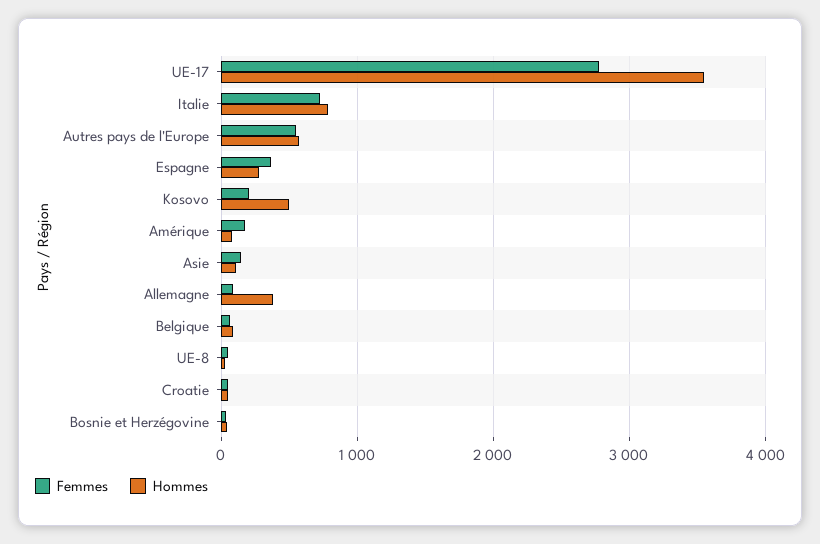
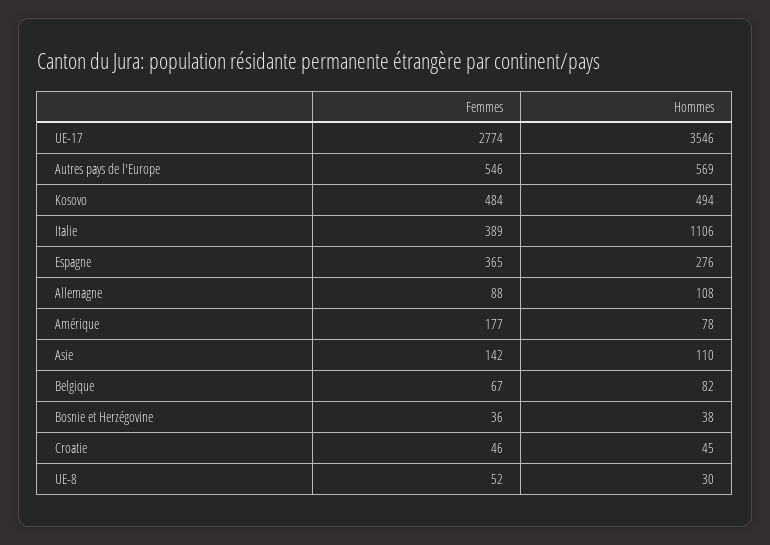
  {
    "Femmes": {
      "UE-17": 2774,
-     "Italie": 700,
+     "Italie": 389,
      "Autres pays de l'Europe": 546,
      "Espagne": 365,
-     "Kosovo": 200,
+     "Kosovo": 484,
      "Amérique": 177,
      "Asie": 142,
      "Allemagne": 88,
      "Belgique": 67,
      "UE-8": 52,
      "Croatie": 46,
      "Bosnie et Herzégovine": 36
    },
    "Hommes": {
      "UE-17": 3546,
-     "Italie": 800,
+     "Italie": 1106,
      "Autres pays de l'Europe": 569,
      "Espagne": 276,
      "Kosovo": 494,
      "Amérique": 78,
      "Asie": 110,
-     "Allemagne": 400,
+     "Allemagne": 108,
      "Belgique": 82,
      "UE-8": 30,
      "Croatie": 45,
      "Bosnie et Herzégovine": 38
    }
  }

